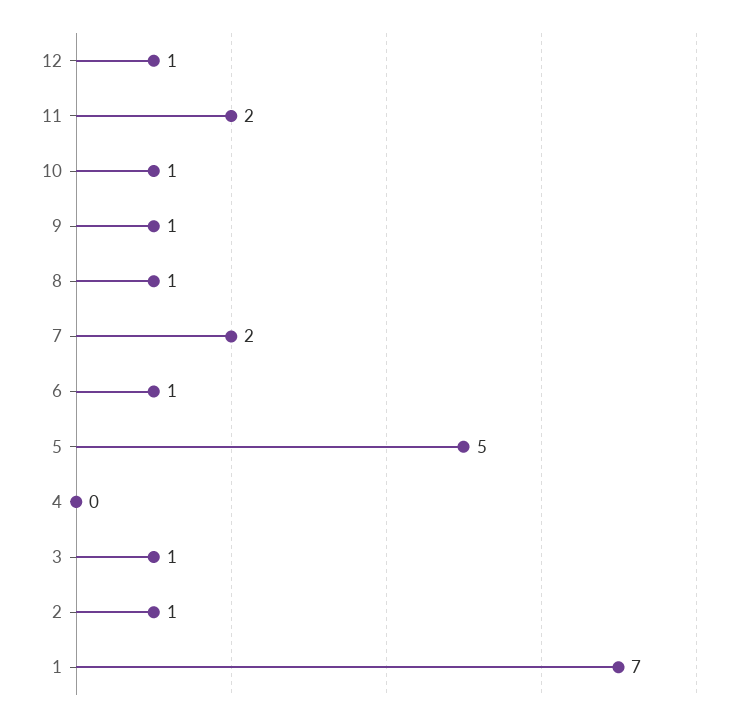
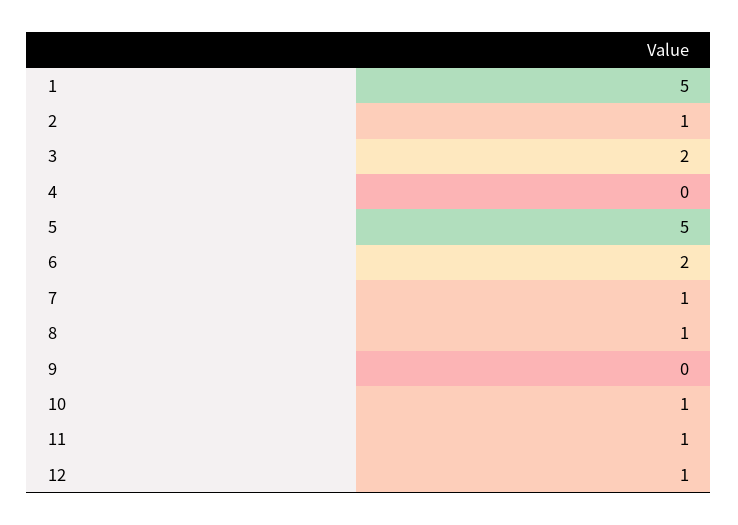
  {
    "12": 1,
-   "11": 2,
+   "11": 1,
    "10": 1,
-   "9": 1,
+   "9": 0,
    "8": 1,
-   "7": 2,
+   "7": 1,
-   "6": 1,
+   "6": 2,
    "5": 5,
    "4": 0,
-   "3": 1,
+   "3": 2,
    "2": 1,
-   "1": 7
+   "1": 5
  }

